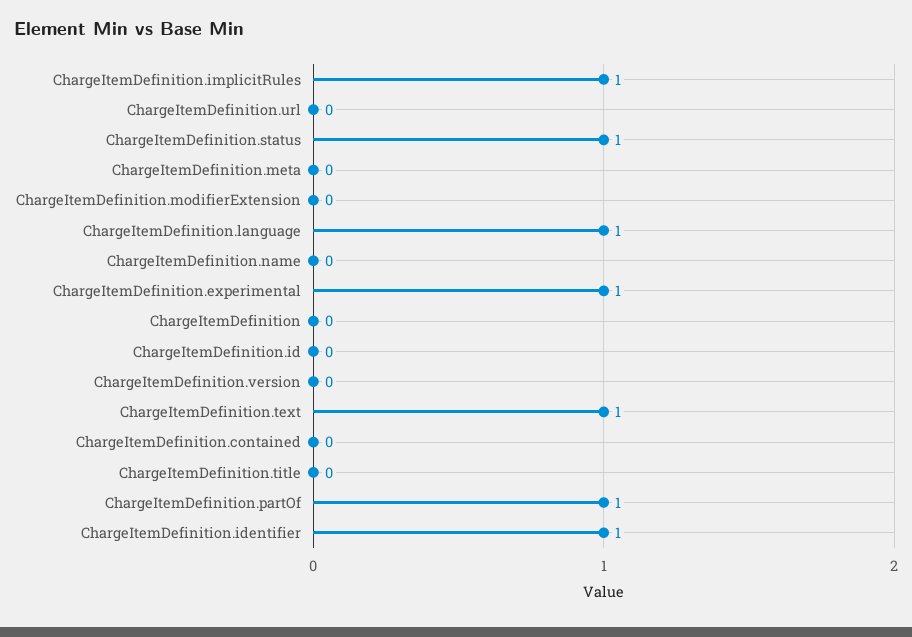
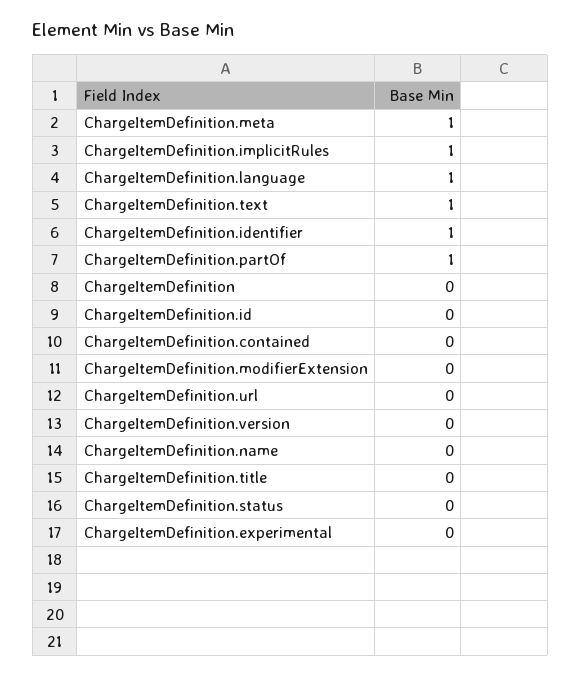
  {
    "ChargeItemDefinition.implicitRules": 1,
    "ChargeItemDefinition.url": 0,
-   "ChargeItemDefinition.status": 1,
+   "ChargeItemDefinition.status": 0,
-   "ChargeItemDefinition.meta": 0,
+   "ChargeItemDefinition.meta": 1,
    "ChargeItemDefinition.modifierExtension": 0,
    "ChargeItemDefinition.language": 1,
    "ChargeItemDefinition.name": 0,
-   "ChargeItemDefinition.experimental": 1,
+   "ChargeItemDefinition.experimental": 0,
    "ChargeItemDefinition": 0,
    "ChargeItemDefinition.id": 0,
    "ChargeItemDefinition.version": 0,
    "ChargeItemDefinition.text": 1,
    "ChargeItemDefinition.contained": 0,
    "ChargeItemDefinition.title": 0,
    "ChargeItemDefinition.partOf": 1,
    "ChargeItemDefinition.identifier": 1
  }

